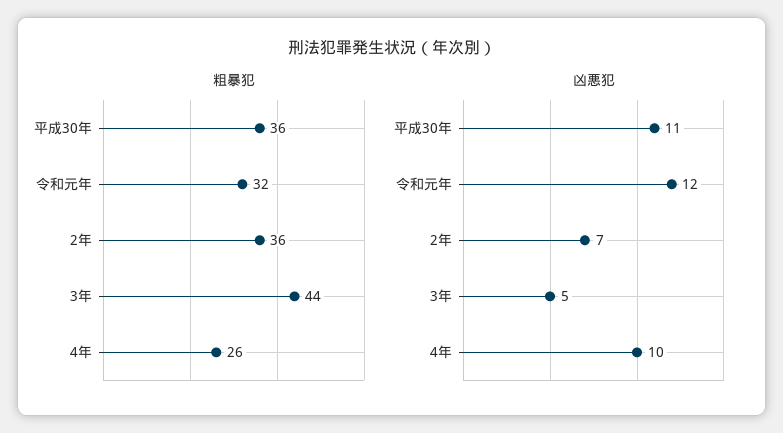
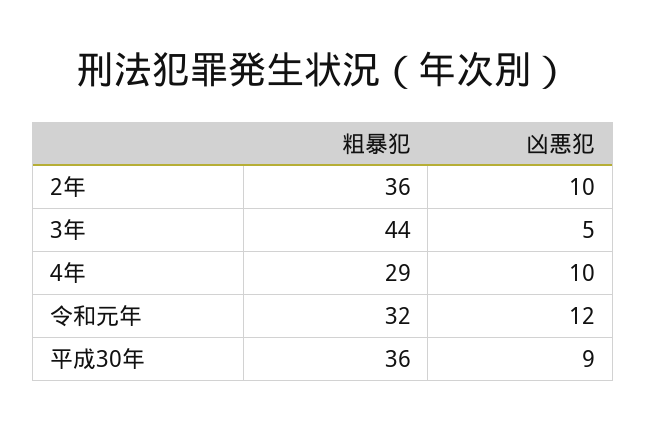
  {
    "粗暴犯": {
      "平成30年": 36,
      "令和元年": 32,
      "2年": 36,
      "3年": 44,
-     "4年": 26
+     "4年": 29
    },
    "凶悪犯": {
-     "平成30年": 11,
+     "平成30年": 9,
      "令和元年": 12,
-     "2年": 7,
+     "2年": 10,
      "3年": 5,
      "4年": 10
    }
  }

